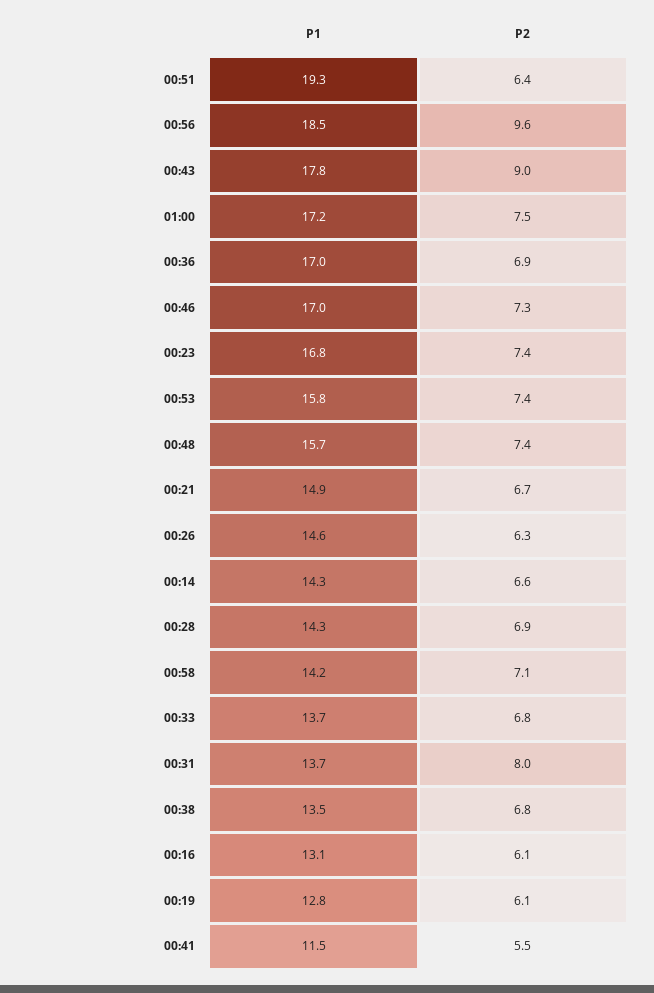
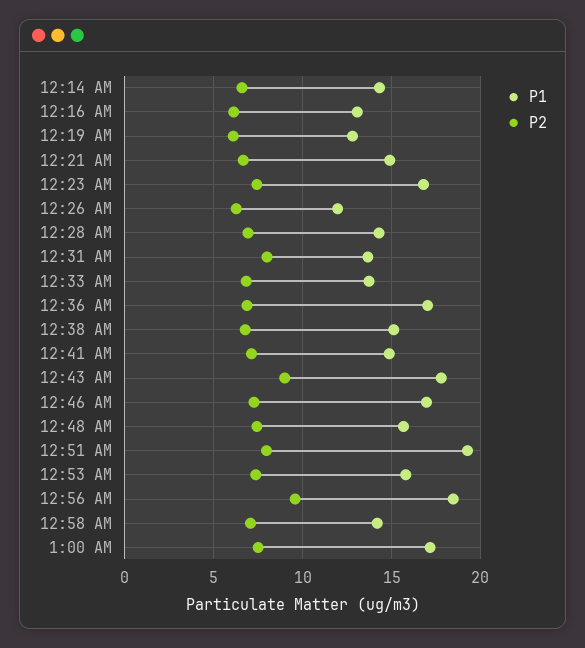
  {
    "P1": {
      "00:51": 19.3,
      "00:56": 18.5,
      "00:43": 17.8,
      "01:00": 17.2,
      "00:36": 17,
      "00:46": 17,
      "00:23": 16.8,
      "00:53": 15.8,
      "00:48": 15.7,
      "00:21": 14.9,
-     "00:26": 14.6,
+     "00:26": 12,
      "00:14": 14.3,
      "00:28": 14.3,
      "00:58": 14.2,
      "00:33": 13.7,
      "00:31": 13.7,
-     "00:38": 13.5,
+     "00:38": 15,
      "00:16": 13.1,
      "00:19": 12.8,
-     "00:41": 11.5
+     "00:41": 15
    },
    "P2": {
-     "00:51": 6.4,
+     "00:51": 8,
      "00:56": 9.6,
      "00:43": 9,
      "01:00": 7.5,
      "00:36": 6.9,
      "00:46": 7.3,
      "00:23": 7.4,
      "00:53": 7.4,
      "00:48": 7.4,
      "00:21": 6.7,
      "00:26": 6.3,
      "00:14": 6.6,
      "00:28": 6.9,
      "00:58": 7.1,
      "00:33": 6.8,
      "00:31": 8,
      "00:38": 6.8,
      "00:16": 6.1,
      "00:19": 6.1,
-     "00:41": 5.5
+     "00:41": 7
    }
  }

